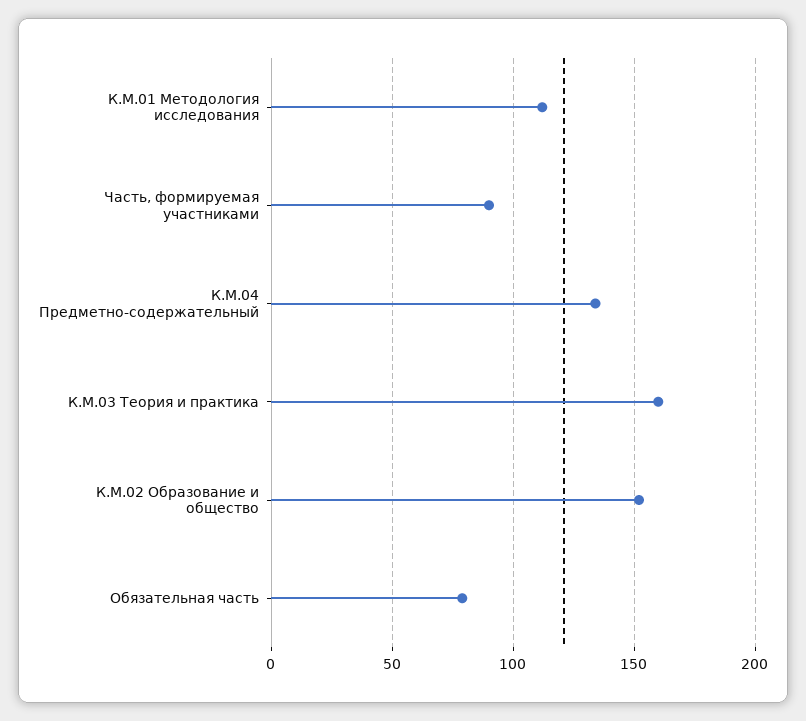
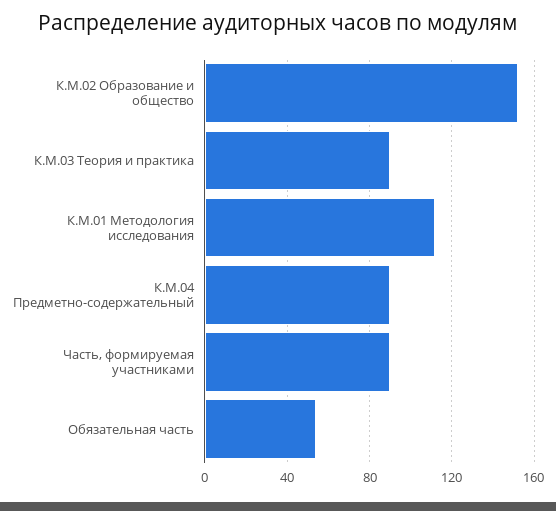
  {
    "К.М.01 Методология исследования": 110,
    "Часть, формируемая участниками": 90,
-   "К.М.04 Предметно-содержательный": 135,
+   "К.М.04 Предметно-содержательный": 90,
-   "К.М.03 Теория и практика": 160,
+   "К.М.03 Теория и практика": 90,
    "К.М.02 Образование и общество": 150,
-   "Обязательная часть": 80
+   "Обязательная часть": 55
  }

